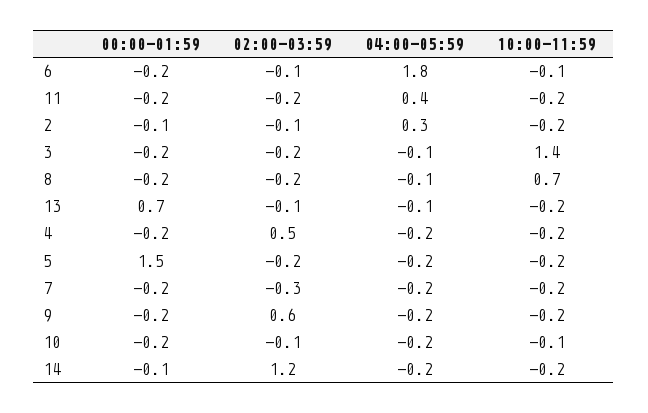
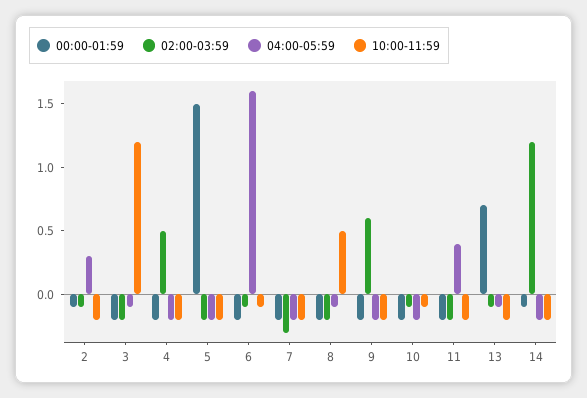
  {
    "00:00-01:59": {
      "6": -0.2,
      "11": -0.2,
      "2": -0.1,
      "3": -0.2,
      "8": -0.2,
      "13": 0.7,
      "4": -0.2,
      "5": 1.5,
      "7": -0.2,
      "9": -0.2,
      "10": -0.2,
      "14": -0.1
    },
    "02:00-03:59": {
      "6": -0.1,
      "11": -0.2,
      "2": -0.1,
      "3": -0.2,
      "8": -0.2,
      "13": -0.1,
      "4": 0.5,
      "5": -0.2,
      "7": -0.3,
      "9": 0.6,
      "10": -0.1,
      "14": 1.2
    },
    "04:00-05:59": {
-     "6": 1.8,
+     "6": 1.6,
      "11": 0.4,
      "2": 0.3,
      "3": -0.1,
      "8": -0.1,
      "13": -0.1,
      "4": -0.2,
      "5": -0.2,
      "7": -0.2,
      "9": -0.2,
      "10": -0.2,
      "14": -0.2
    },
    "10:00-11:59": {
      "6": -0.1,
      "11": -0.2,
      "2": -0.2,
-     "3": 1.4,
+     "3": 1.2,
-     "8": 0.7,
+     "8": 0.5,
      "13": -0.2,
      "4": -0.2,
      "5": -0.2,
      "7": -0.2,
      "9": -0.2,
      "10": -0.1,
      "14": -0.2
    }
  }

